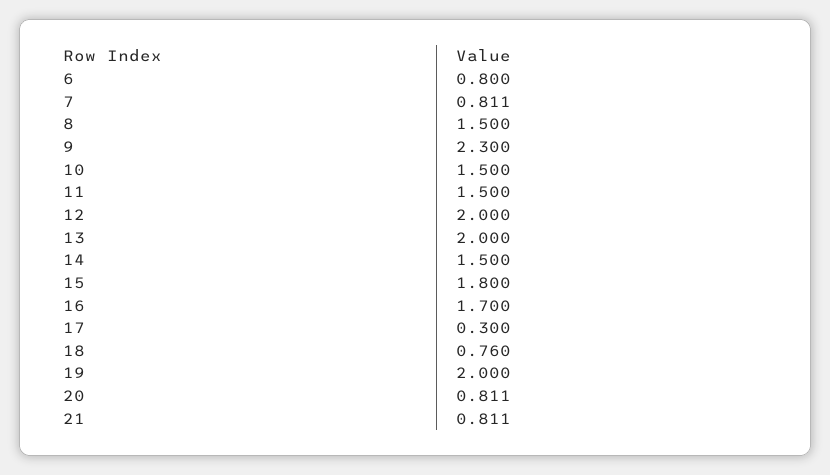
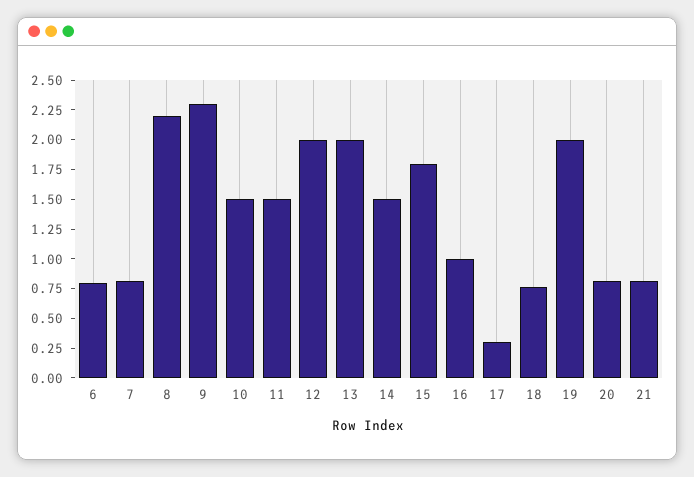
  {
    "6": 0.8,
    "7": 0.811,
-   "8": 1.5,
+   "8": 2.25,
    "9": 2.3,
    "10": 1.5,
    "11": 1.5,
    "12": 2,
    "13": 2,
    "14": 1.5,
    "15": 1.8,
-   "16": 1.7,
+   "16": 1,
    "17": 0.3,
    "18": 0.76,
    "19": 2,
    "20": 0.811,
    "21": 0.811
  }

